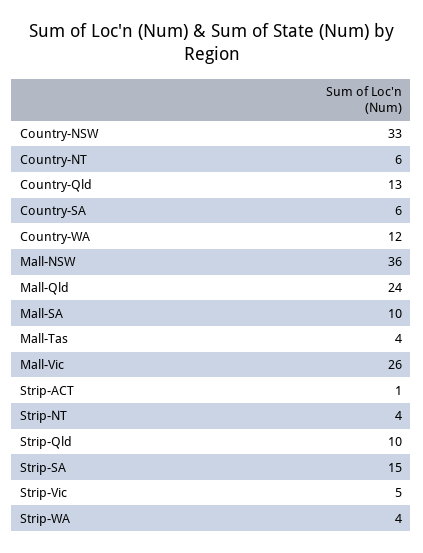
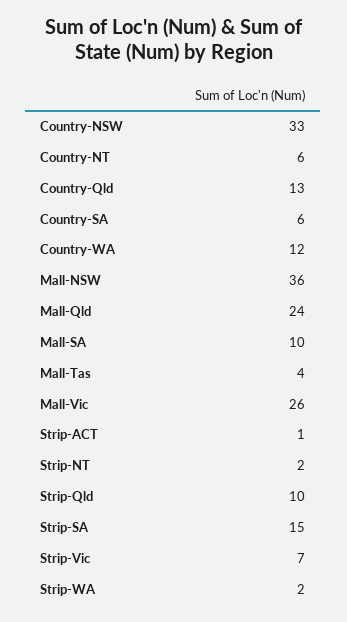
  {
    "Country-NSW": 33,
    "Country-NT": 6,
    "Country-Qld": 13,
    "Country-SA": 6,
    "Country-WA": 12,
    "Mall-NSW": 36,
    "Mall-Qld": 24,
    "Mall-SA": 10,
    "Mall-Tas": 4,
    "Mall-Vic": 26,
    "Strip-ACT": 1,
-   "Strip-NT": 4,
+   "Strip-NT": 2,
    "Strip-Qld": 10,
    "Strip-SA": 15,
-   "Strip-Vic": 5,
+   "Strip-Vic": 7,
-   "Strip-WA": 4
+   "Strip-WA": 2
  }

